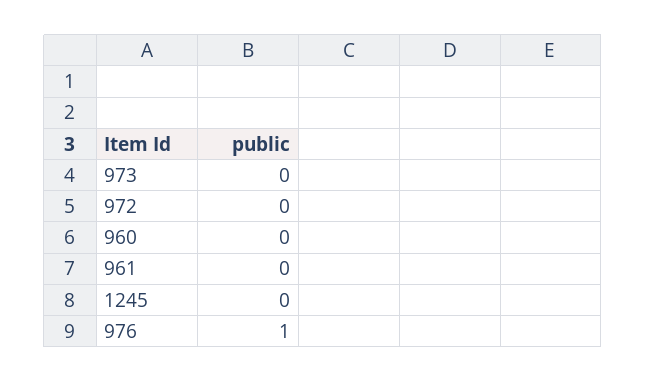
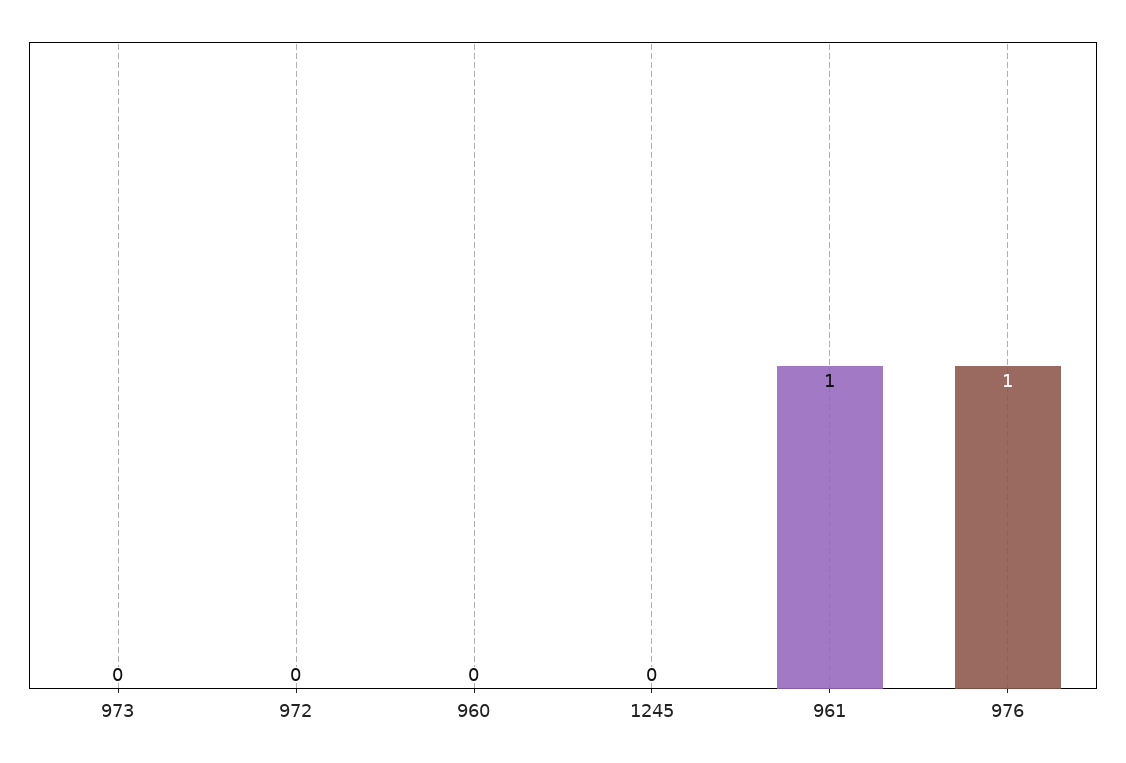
  {
    "973": 0,
    "972": 0,
    "960": 0,
-   "961": 0,
+   "961": 1,
    "1245": 0,
    "976": 1
  }

